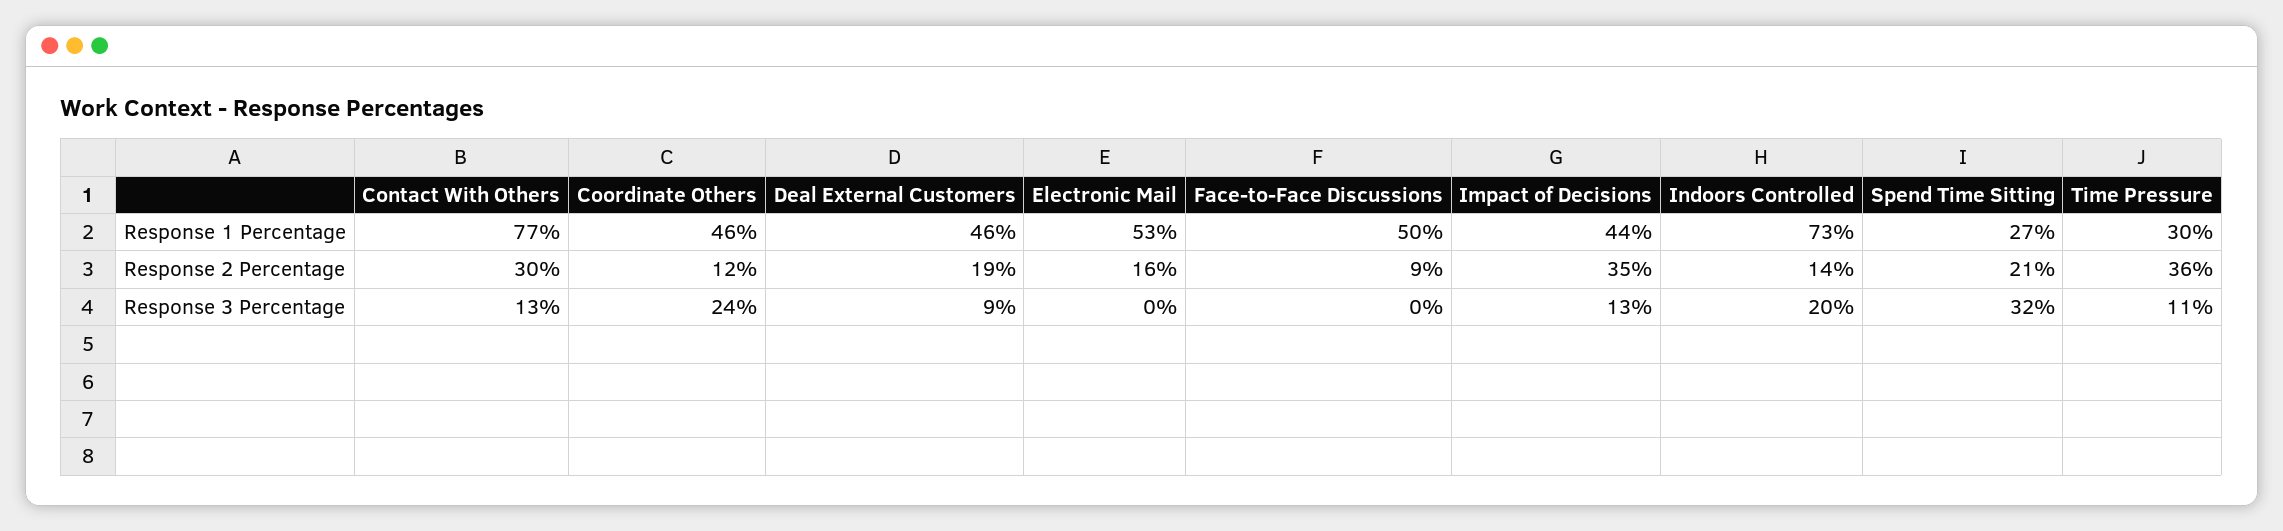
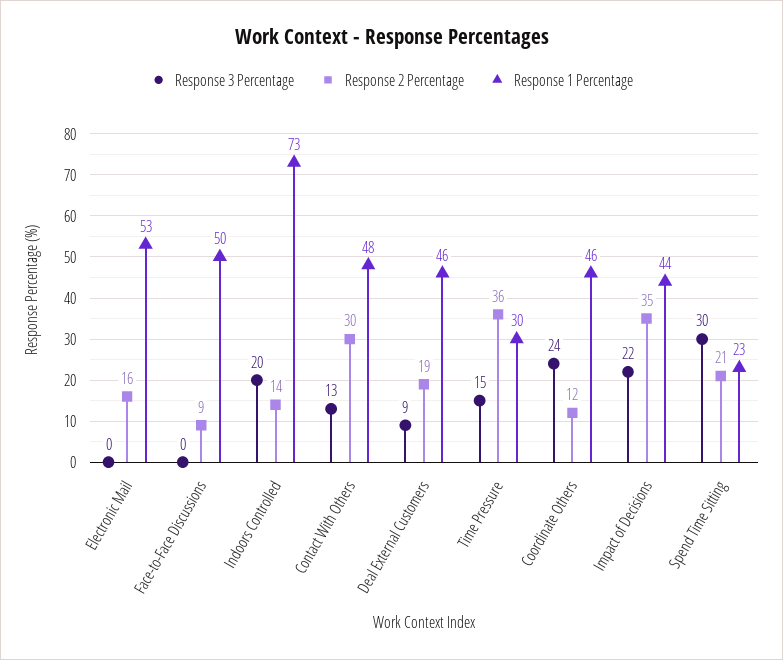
  {
    "Response 1 Percentage": {
-     "Contact With Others": 77,
+     "Contact With Others": 48,
      "Coordinate Others": 46,
      "Deal External Customers": 46,
      "Electronic Mail": 53,
      "Face-to-Face Discussions": 50,
      "Impact of Decisions": 44,
      "Indoors Controlled": 73,
-     "Spend Time Sitting": 27,
+     "Spend Time Sitting": 23,
      "Time Pressure": 30
    },
    "Response 2 Percentage": {
      "Contact With Others": 30,
      "Coordinate Others": 12,
      "Deal External Customers": 19,
      "Electronic Mail": 16,
      "Face-to-Face Discussions": 9,
      "Impact of Decisions": 35,
      "Indoors Controlled": 14,
      "Spend Time Sitting": 21,
      "Time Pressure": 36
    },
    "Response 3 Percentage": {
      "Contact With Others": 13,
      "Coordinate Others": 24,
      "Deal External Customers": 9,
      "Electronic Mail": 0,
      "Face-to-Face Discussions": 0,
-     "Impact of Decisions": 13,
+     "Impact of Decisions": 22,
      "Indoors Controlled": 20,
-     "Spend Time Sitting": 32,
+     "Spend Time Sitting": 30,
-     "Time Pressure": 11
+     "Time Pressure": 15
    }
  }

